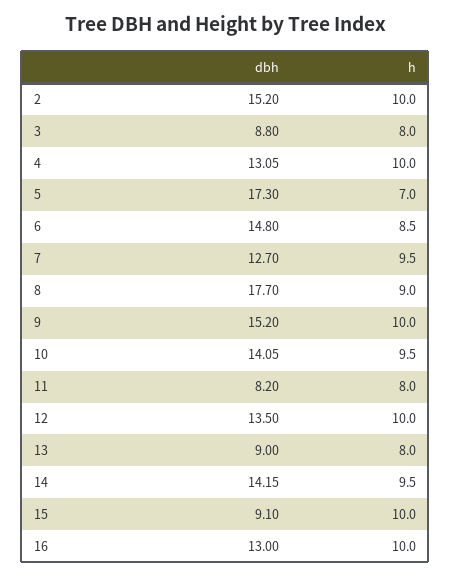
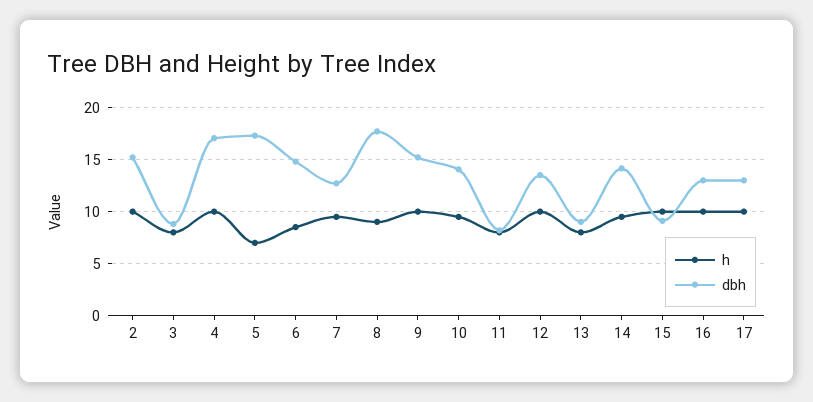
  {
    "dbh": {
      "2": 15.2,
      "3": 8.8,
-     "4": 13.05,
+     "4": 17,
      "5": 17.3,
      "6": 14.8,
      "7": 12.7,
      "8": 17.7,
      "9": 15.2,
      "10": 14.05,
      "11": 8.2,
      "12": 13.5,
      "13": 9,
      "14": 14.15,
      "15": 9.1,
-     "16": 13
+     "16": 13,
+     "17": 13
    },
    "h": {
      "2": 10,
      "3": 8,
      "4": 10,
      "5": 7,
      "6": 8.5,
      "7": 9.5,
      "8": 9,
      "9": 10,
      "10": 9.5,
      "11": 8,
      "12": 10,
      "13": 8,
      "14": 9.5,
      "15": 10,
-     "16": 10
+     "16": 10,
+     "17": 10
    }
  }

